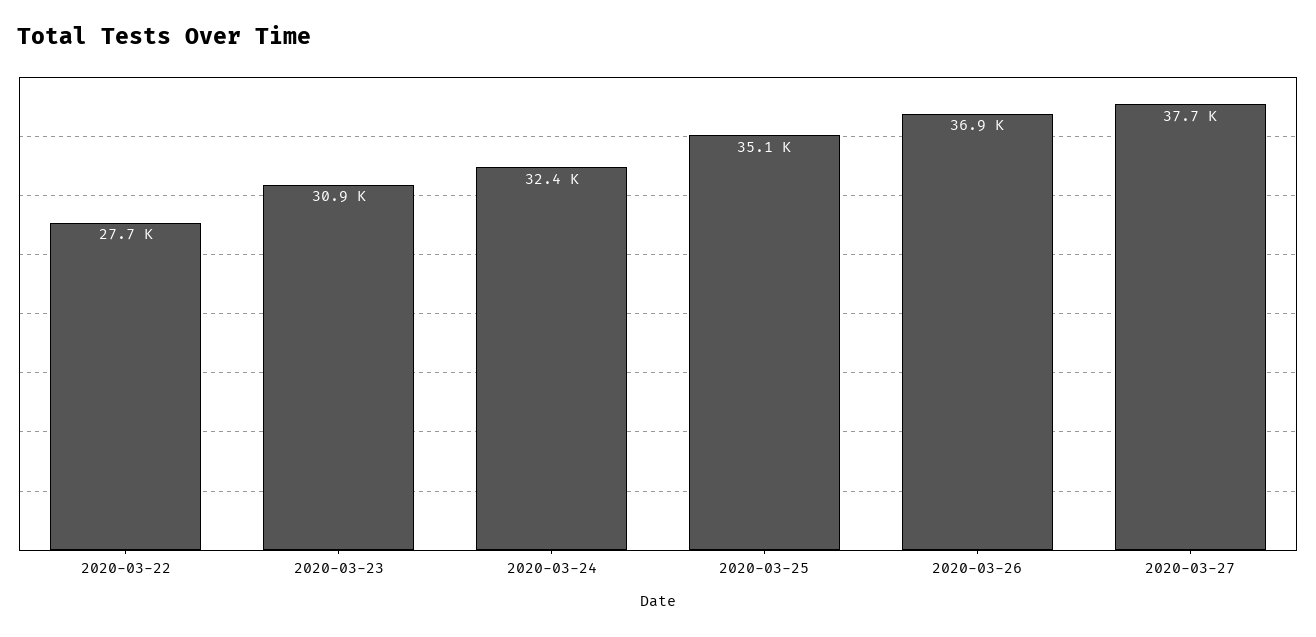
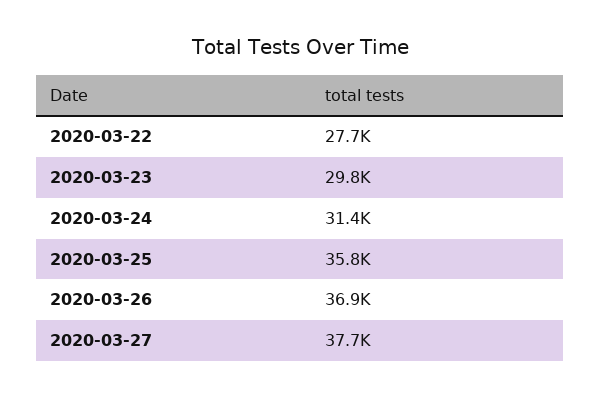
  {
    "2020-03-22": 27700,
-   "2020-03-23": 30900,
+   "2020-03-23": 29800,
-   "2020-03-24": 32400,
+   "2020-03-24": 31400,
-   "2020-03-25": 35100,
+   "2020-03-25": 35800,
    "2020-03-26": 36900,
    "2020-03-27": 37700
  }

